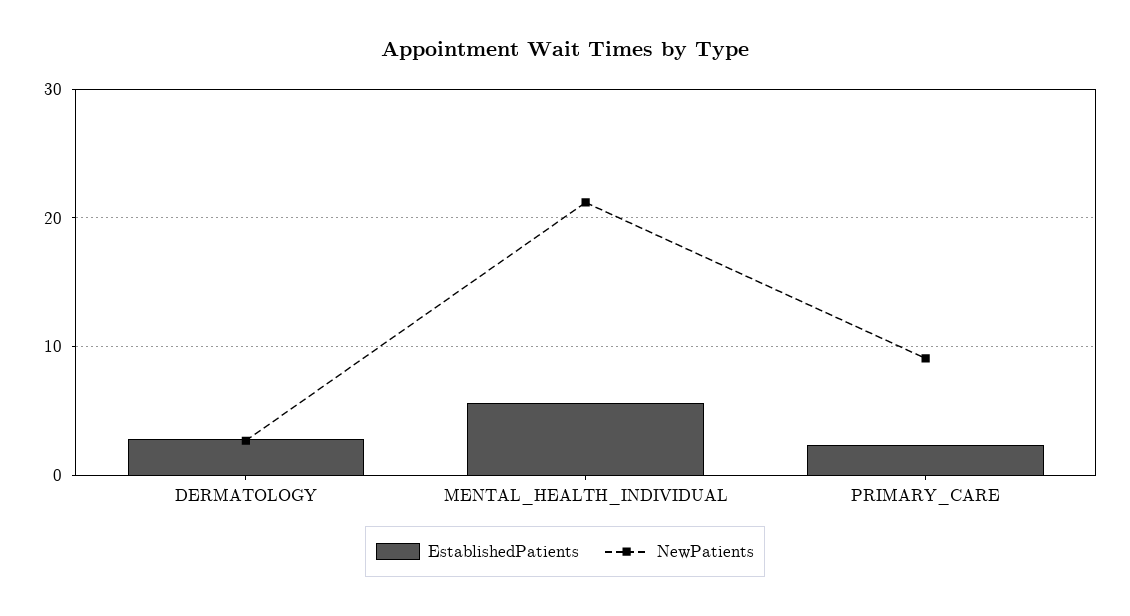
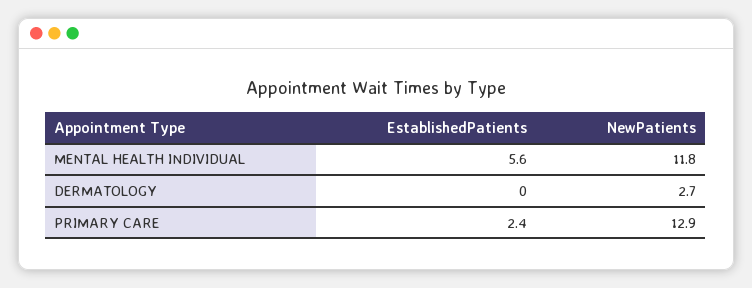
  {
    "EstablishedPatients": {
-     "DERMATOLOGY": 3,
+     "DERMATOLOGY": 0,
      "MENTAL_HEALTH_INDIVIDUAL": 5.6,
      "PRIMARY_CARE": 2.4
    },
    "NewPatients": {
      "DERMATOLOGY": 2.7,
-     "MENTAL_HEALTH_INDIVIDUAL": 21,
+     "MENTAL_HEALTH_INDIVIDUAL": 11.8,
-     "PRIMARY_CARE": 9
+     "PRIMARY_CARE": 12.9
    }
  }

